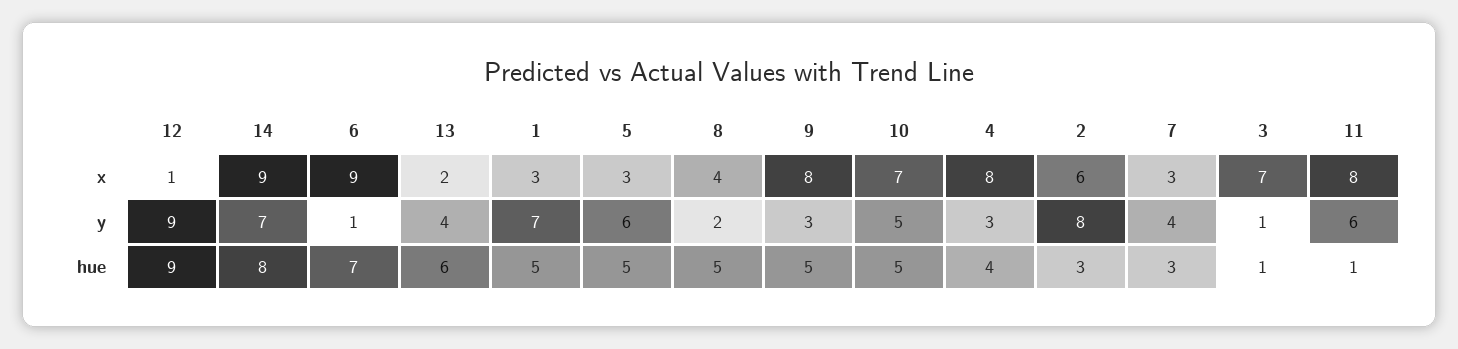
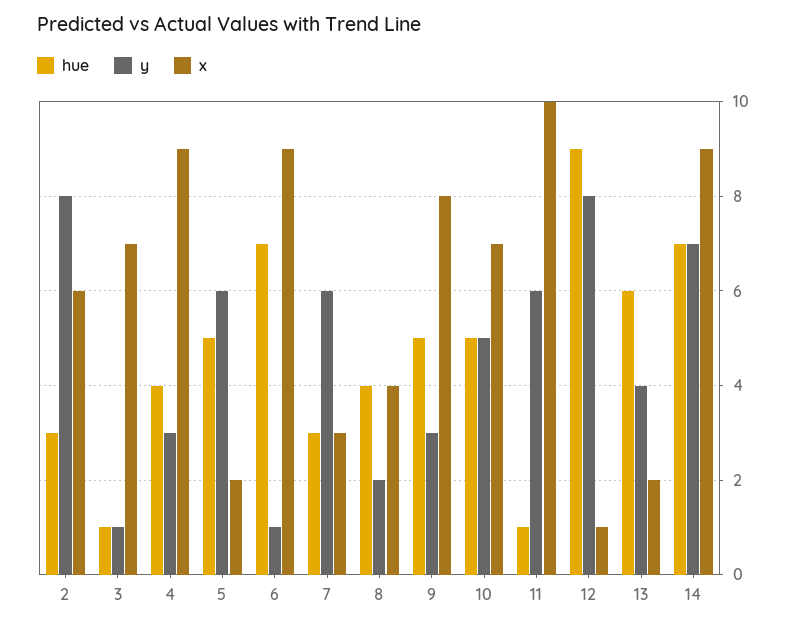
  {
    "x": {
      "12": 1,
      "14": 9,
      "6": 9,
      "13": 2,
-     "1": 3,
-     "5": 3,
+     "5": 2,
      "8": 4,
      "9": 8,
      "10": 7,
-     "4": 8,
+     "4": 9,
      "2": 6,
      "7": 3,
      "3": 7,
-     "11": 8
+     "11": 10
    },
    "y": {
-     "12": 9,
+     "12": 8,
      "14": 7,
      "6": 1,
      "13": 4,
-     "1": 7,
      "5": 6,
      "8": 2,
      "9": 3,
      "10": 5,
      "4": 3,
      "2": 8,
-     "7": 4,
+     "7": 6,
      "3": 1,
      "11": 6
    },
    "hue": {
      "12": 9,
-     "14": 8,
+     "14": 7,
      "6": 7,
      "13": 6,
-     "1": 5,
      "5": 5,
-     "8": 5,
+     "8": 4,
      "9": 5,
      "10": 5,
      "4": 4,
      "2": 3,
      "7": 3,
      "3": 1,
      "11": 1
    }
  }

